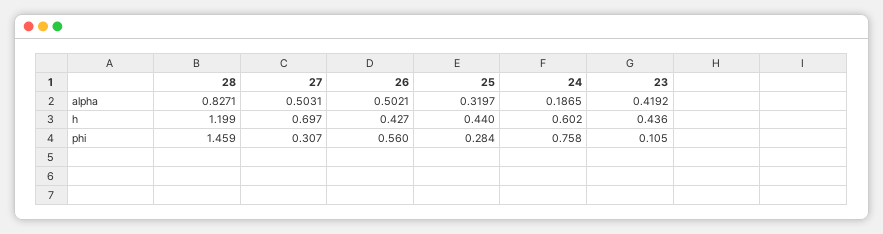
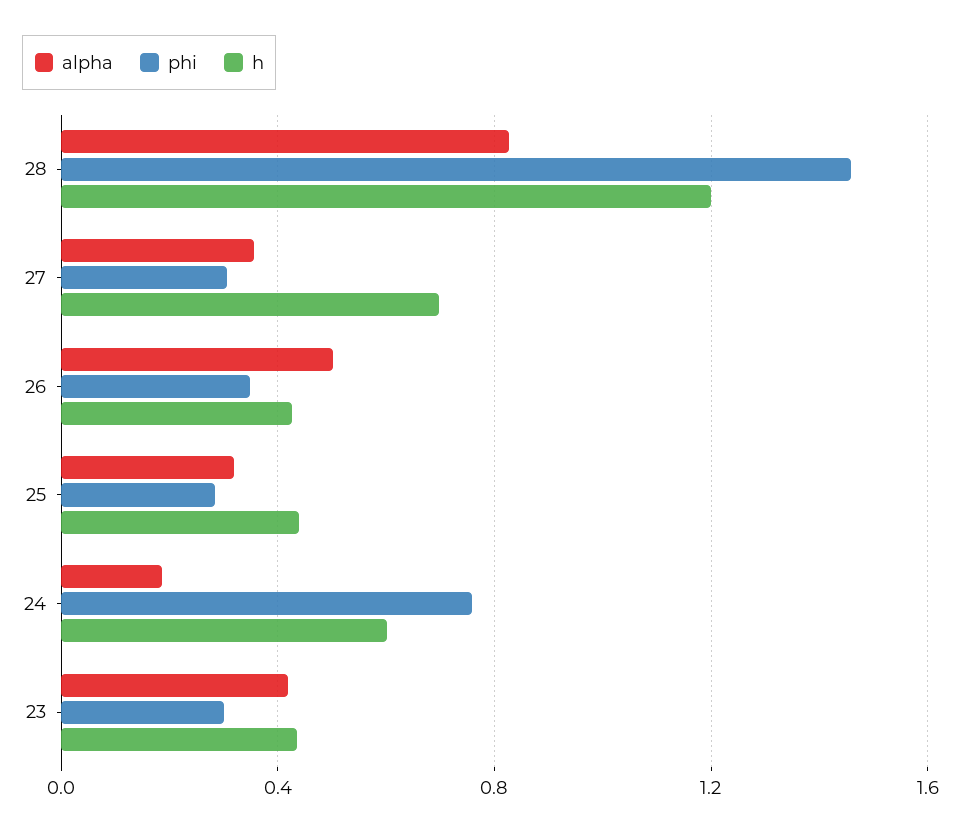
  {
    "alpha": {
      "28": 0.8271,
-     "27": 0.5031,
+     "27": 0.35,
      "26": 0.5021,
      "25": 0.3197,
      "24": 0.1865,
      "23": 0.4192
    },
    "h": {
      "28": 1.199,
      "27": 0.697,
      "26": 0.427,
      "25": 0.44,
      "24": 0.602,
      "23": 0.436
    },
    "phi": {
      "28": 1.459,
      "27": 0.307,
-     "26": 0.56,
+     "26": 0.35,
      "25": 0.284,
      "24": 0.758,
-     "23": 0.105
+     "23": 0.3
    }
  }

